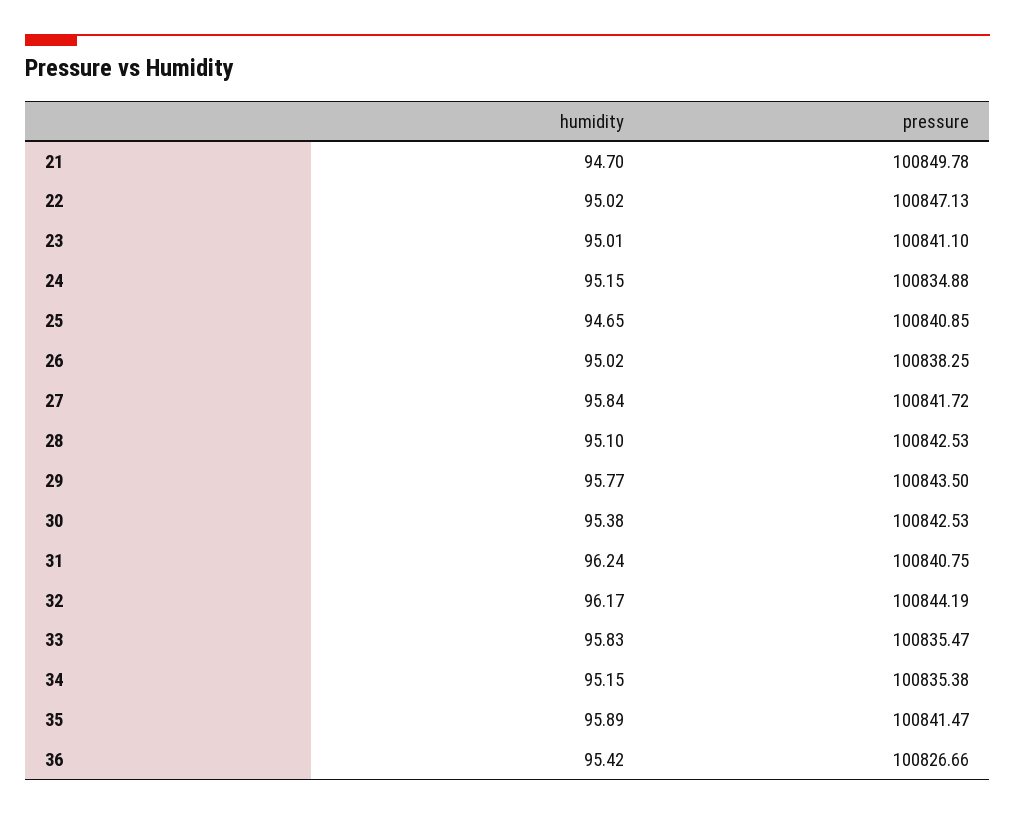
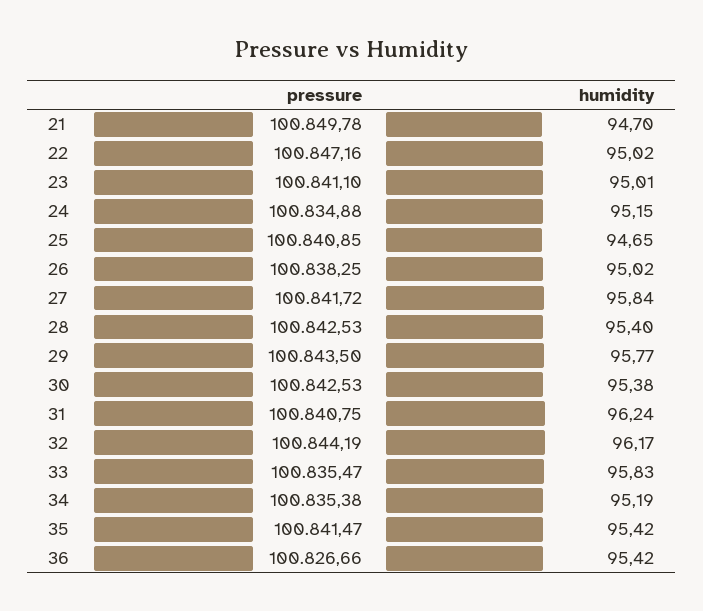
  {
    "humidity": {
      "21": 94.7,
      "22": 95.02,
      "23": 95.01,
      "24": 95.15,
      "25": 94.65,
      "26": 95.02,
      "27": 95.84,
-     "28": 95.1,
+     "28": 95.4,
      "29": 95.77,
      "30": 95.38,
      "31": 96.24,
      "32": 96.17,
      "33": 95.83,
-     "34": 95.15,
+     "34": 95.19,
-     "35": 95.89,
+     "35": 95.42,
      "36": 95.42
    },
    "pressure": {
      "21": 100849.78,
-     "22": 100847.13,
+     "22": 100847.16,
      "23": 100841.1,
      "24": 100834.88,
      "25": 100840.85,
      "26": 100838.25,
      "27": 100841.72,
      "28": 100842.53,
      "29": 100843.5,
      "30": 100842.53,
      "31": 100840.75,
      "32": 100844.19,
      "33": 100835.47,
      "34": 100835.38,
      "35": 100841.47,
      "36": 100826.66
    }
  }

